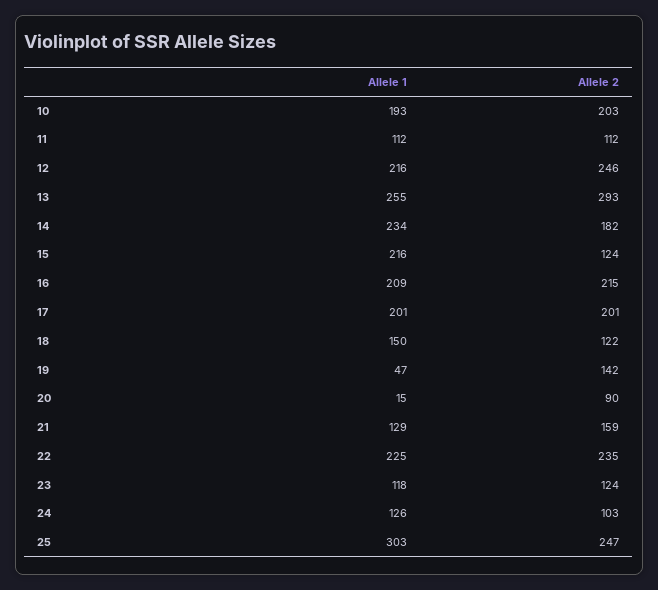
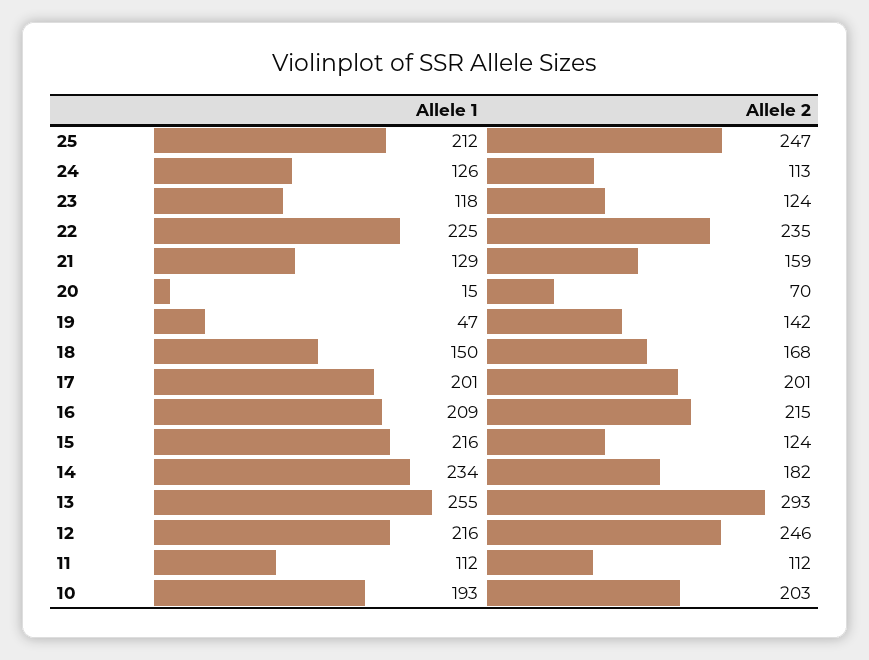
  {
    "Allele 1": {
      "10": 193,
      "11": 112,
      "12": 216,
      "13": 255,
      "14": 234,
      "15": 216,
      "16": 209,
      "17": 201,
      "18": 150,
      "19": 47,
      "20": 15,
      "21": 129,
      "22": 225,
      "23": 118,
      "24": 126,
-     "25": 303
+     "25": 212
    },
    "Allele 2": {
      "10": 203,
      "11": 112,
      "12": 246,
      "13": 293,
      "14": 182,
      "15": 124,
      "16": 215,
      "17": 201,
-     "18": 122,
+     "18": 168,
      "19": 142,
-     "20": 90,
+     "20": 70,
      "21": 159,
      "22": 235,
      "23": 124,
-     "24": 103,
+     "24": 113,
      "25": 247
    }
  }

